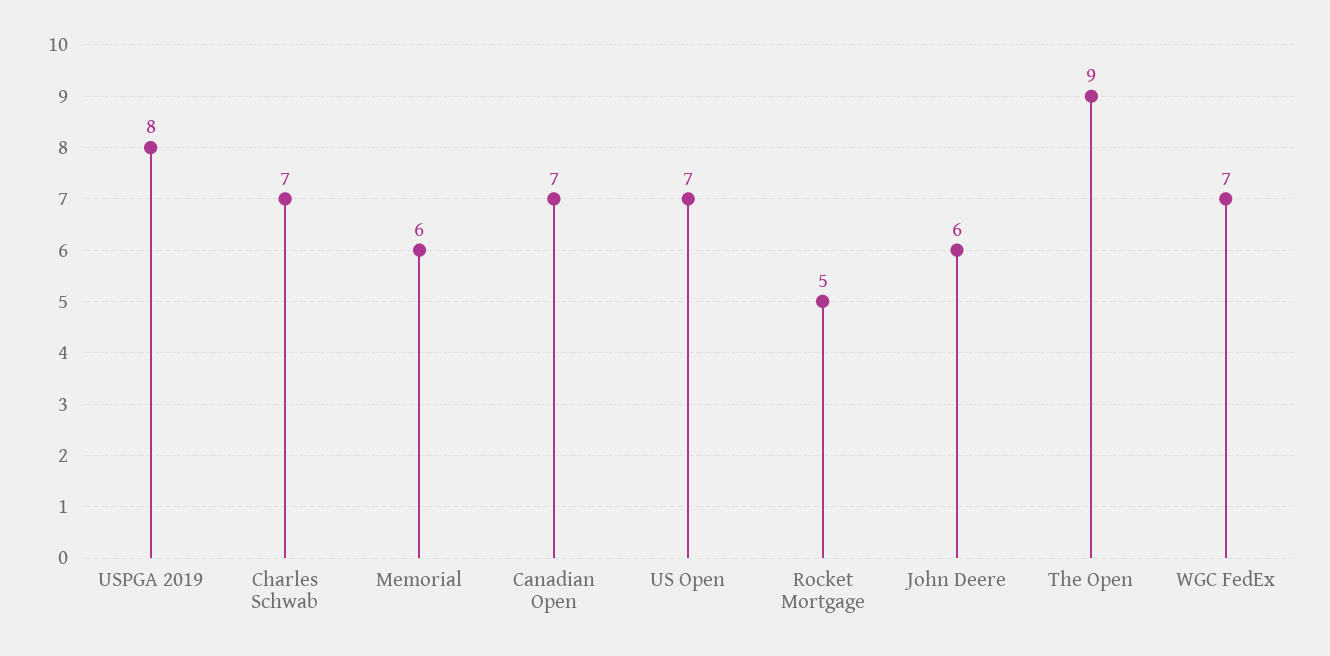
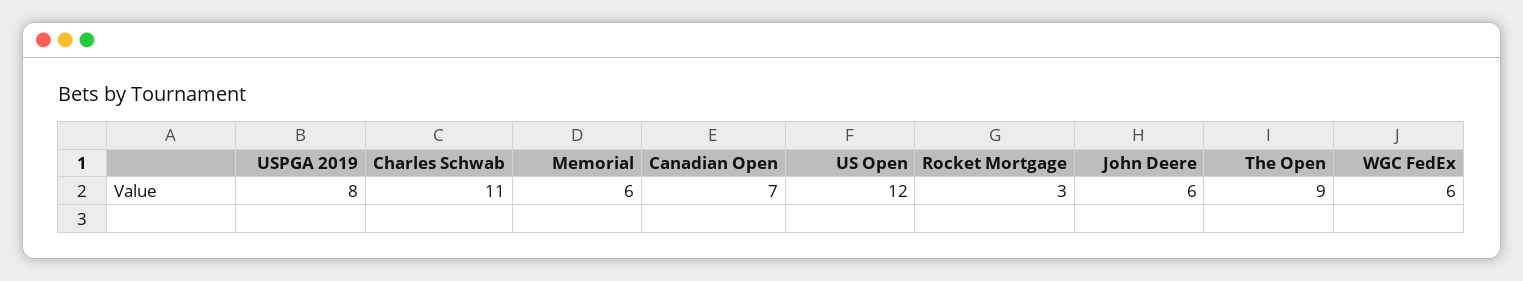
  {
    "USPGA 2019": 8,
-   "Charles Schwab": 7,
+   "Charles Schwab": 11,
    "Memorial": 6,
    "Canadian Open": 7,
-   "US Open": 7,
+   "US Open": 12,
-   "Rocket Mortgage": 5,
+   "Rocket Mortgage": 3,
    "John Deere": 6,
    "The Open": 9,
-   "WGC FedEx": 7
+   "WGC FedEx": 6
  }

